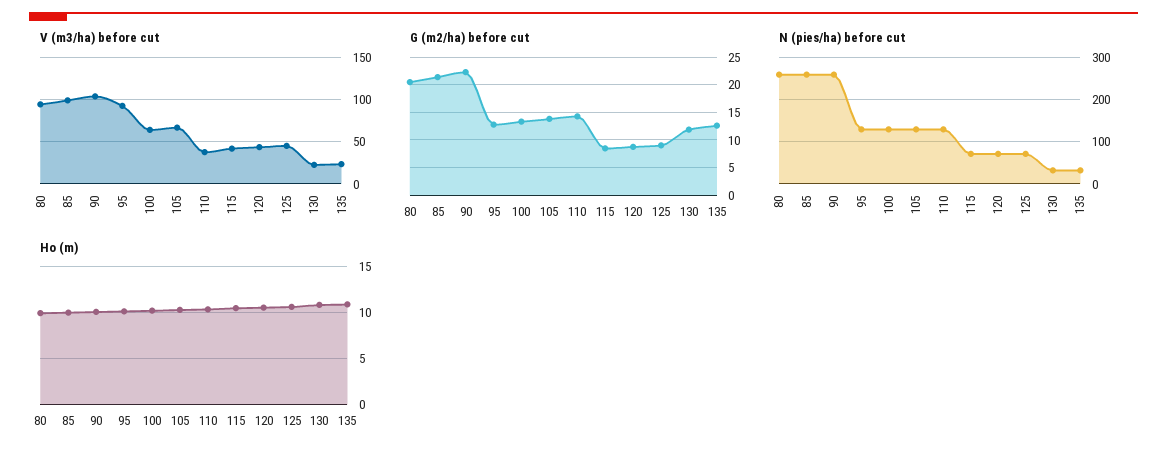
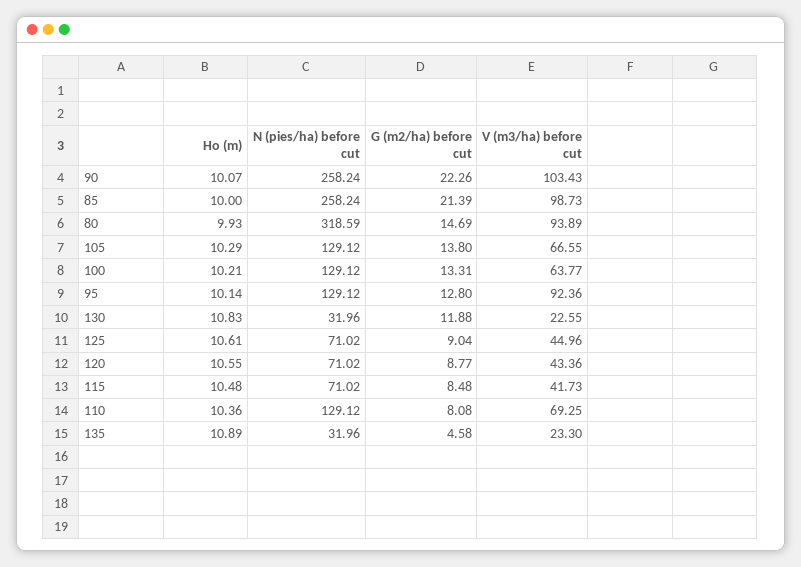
  {
    "V (m3/ha) before cut": {
      "80": 93.89,
      "85": 98.73,
      "90": 103.43,
      "95": 92.36,
      "100": 63.77,
      "105": 66.55,
-     "110": 40,
+     "110": 69.25,
      "115": 41.73,
      "120": 43.36,
      "125": 44.96,
      "130": 22.55,
      "135": 23.3
    },
    "G (m2/ha) before cut": {
-     "80": 20,
+     "80": 14.69,
      "85": 21.39,
      "90": 22.26,
      "95": 12.8,
      "100": 13.31,
      "105": 13.8,
-     "110": 15,
+     "110": 8.08,
      "115": 8.48,
      "120": 8.77,
      "125": 9.04,
      "130": 11.88,
-     "135": 12.5
+     "135": 4.58
    },
    "N (pies/ha) before cut": {
-     "80": 260,
+     "80": 318.59,
      "85": 258.24,
      "90": 258.24,
      "95": 129.12,
      "100": 129.12,
      "105": 129.12,
      "110": 129.12,
      "115": 71.02,
      "120": 71.02,
      "125": 71.02,
      "130": 31.96,
      "135": 31.96
    },
    "Ho (m)": {
      "80": 9.93,
      "85": 10,
      "90": 10.07,
      "95": 10.14,
      "100": 10.21,
      "105": 10.29,
      "110": 10.36,
      "115": 10.48,
      "120": 10.55,
      "125": 10.61,
      "130": 10.83,
      "135": 10.89
    }
  }

